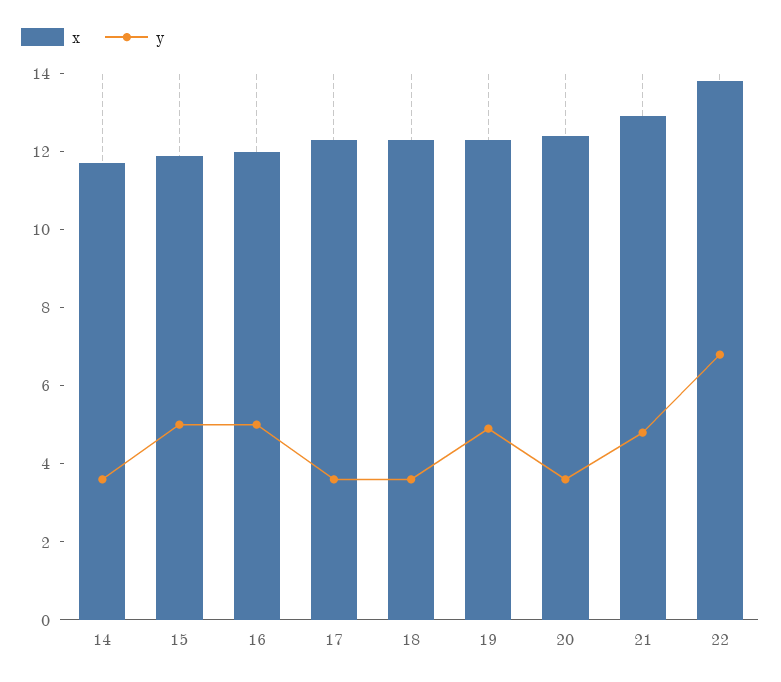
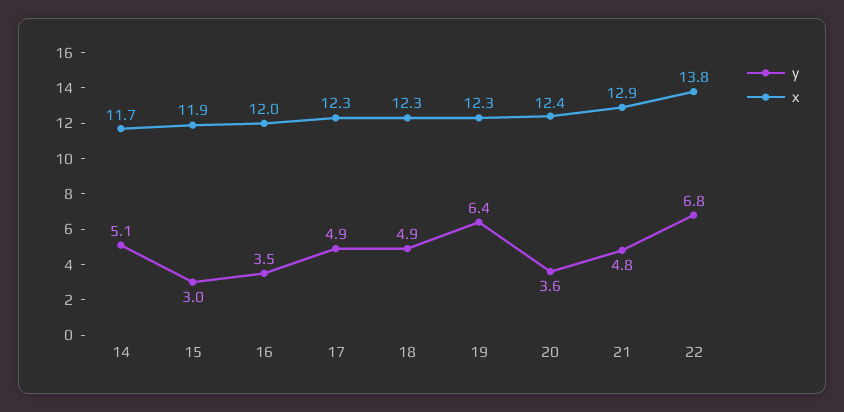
  {
    "x": {
      "14": 11.7,
      "15": 11.9,
      "16": 12,
      "17": 12.3,
      "18": 12.3,
      "19": 12.3,
      "20": 12.4,
      "21": 12.9,
      "22": 13.8
    },
    "y": {
-     "14": 3.5,
+     "14": 5.1,
-     "15": 5,
+     "15": 3,
-     "16": 5,
+     "16": 3.5,
-     "17": 3.5,
+     "17": 4.9,
-     "18": 3.5,
+     "18": 4.9,
-     "19": 5,
+     "19": 6.4,
      "20": 3.6,
      "21": 4.8,
      "22": 6.8
    }
  }

